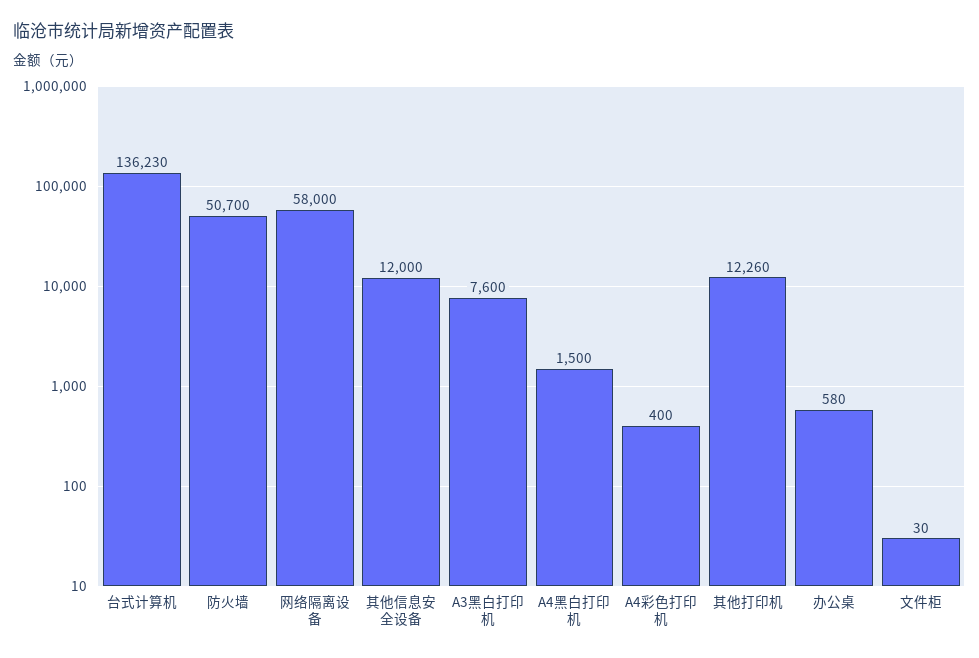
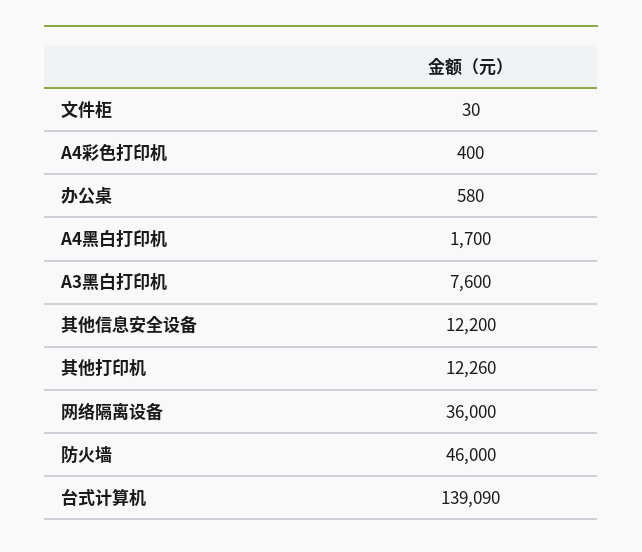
  {
-   "台式计算机": 136230,
+   "台式计算机": 139090,
-   "防火墙": 50700,
+   "防火墙": 46000,
-   "网络隔离设备": 58000,
+   "网络隔离设备": 36000,
-   "其他信息安全设备": 12000,
+   "其他信息安全设备": 12200,
    "A3黑白打印机": 7600,
-   "A4黑白打印机": 1500,
+   "A4黑白打印机": 1700,
    "A4彩色打印机": 400,
    "其他打印机": 12260,
    "办公桌": 580,
    "文件柜": 30
  }

